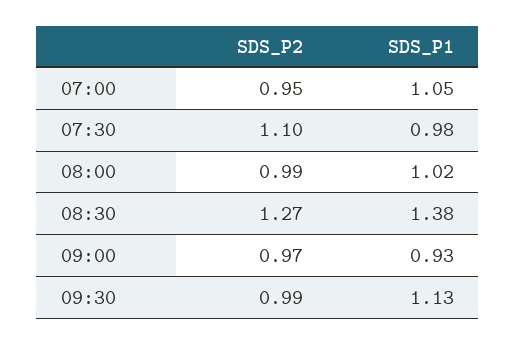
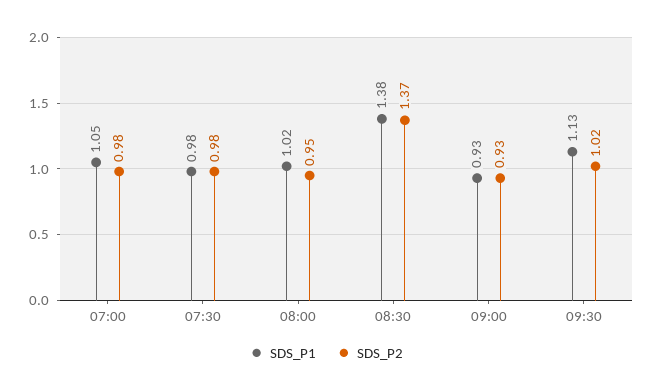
  {
    "SDS_P2": {
-     "07:00": 0.95,
+     "07:00": 0.98,
-     "07:30": 1.1,
+     "07:30": 0.98,
-     "08:00": 0.99,
+     "08:00": 0.95,
-     "08:30": 1.27,
+     "08:30": 1.37,
-     "09:00": 0.97,
+     "09:00": 0.93,
-     "09:30": 0.99
+     "09:30": 1.02
    },
    "SDS_P1": {
      "07:00": 1.05,
      "07:30": 0.98,
      "08:00": 1.02,
      "08:30": 1.38,
      "09:00": 0.93,
      "09:30": 1.13
    }
  }

